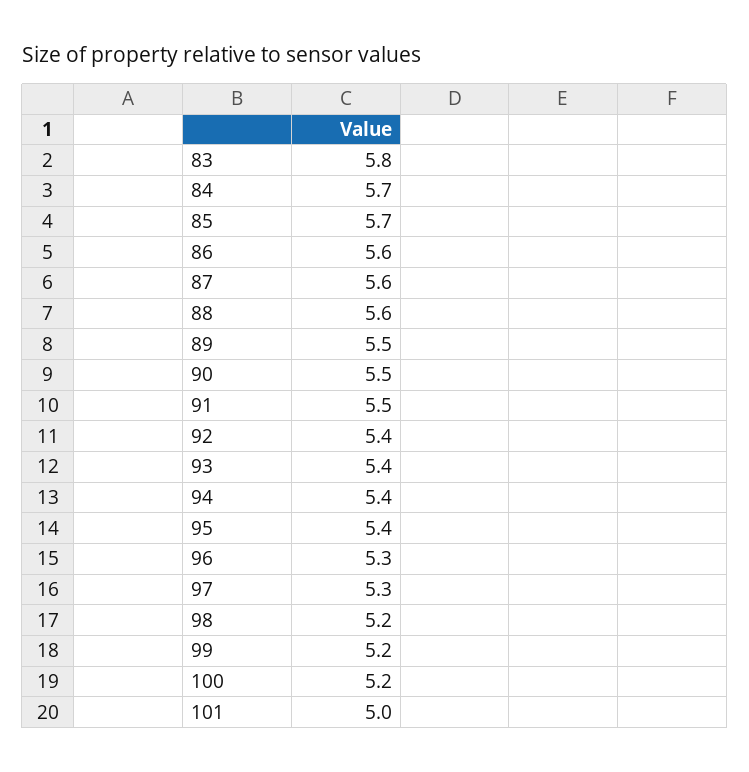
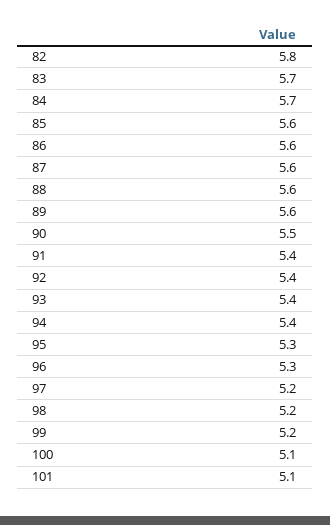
  {
-   "83": 5.8,
+   "83": 5.7,
    "84": 5.7,
-   "85": 5.7,
+   "85": 5.6,
    "86": 5.6,
    "87": 5.6,
    "88": 5.6,
-   "89": 5.5,
+   "89": 5.6,
    "90": 5.5,
-   "91": 5.5,
+   "91": 5.4,
    "92": 5.4,
    "93": 5.4,
    "94": 5.4,
-   "95": 5.4,
+   "95": 5.3,
    "96": 5.3,
-   "97": 5.3,
+   "97": 5.2,
    "98": 5.2,
    "99": 5.2,
-   "100": 5.2,
+   "100": 5.1,
-   "101": 5
+   "101": 5.1,
+   "82": 5.8
  }

